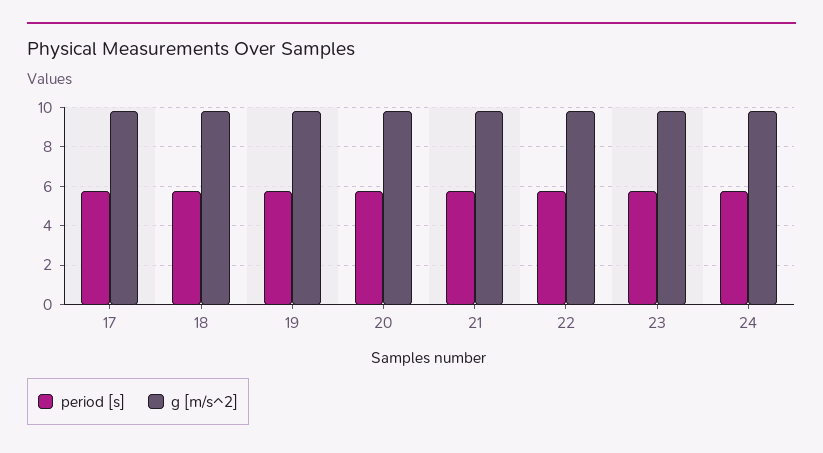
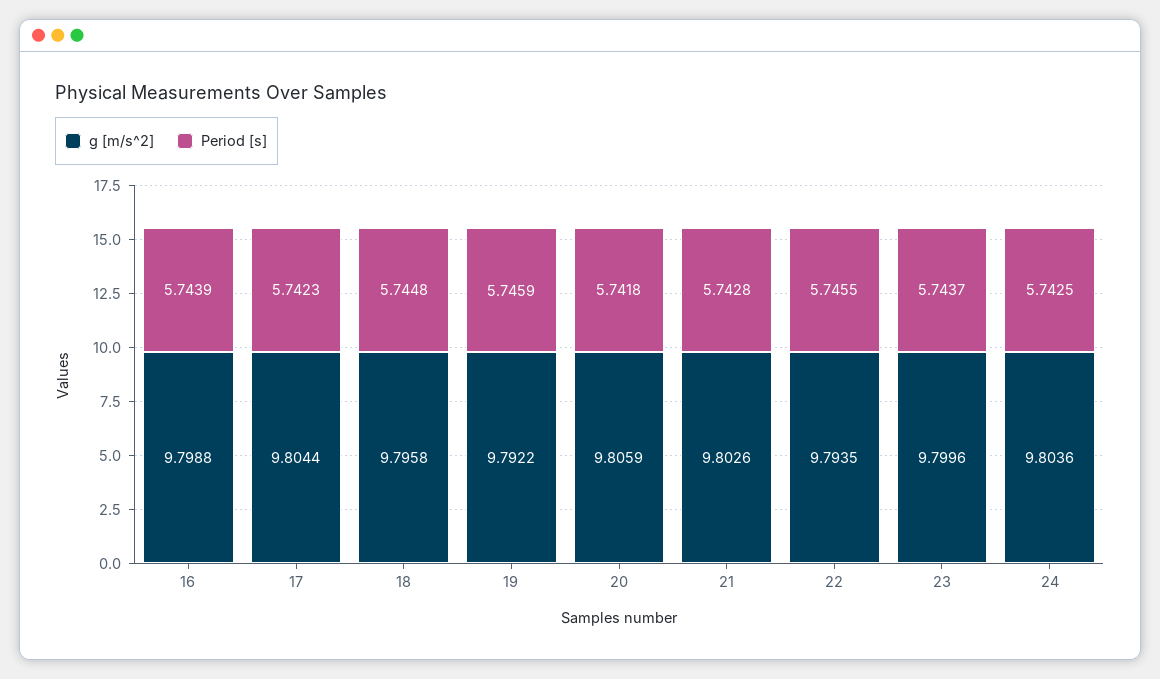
  {
    "period [s]": {
      "17": 5.7423,
      "18": 5.7448,
      "19": 5.7459,
      "20": 5.7418,
      "21": 5.7428,
      "22": 5.7455,
      "23": 5.7437,
-     "24": 5.7425
+     "24": 5.7425,
+     "16": 5.7439
    },
    "g [m/s^2]": {
      "17": 9.8044,
      "18": 9.7958,
      "19": 9.7922,
      "20": 9.8059,
      "21": 9.8026,
      "22": 9.7935,
      "23": 9.7996,
-     "24": 9.8036
+     "24": 9.8036,
+     "16": 9.7988
    }
  }

